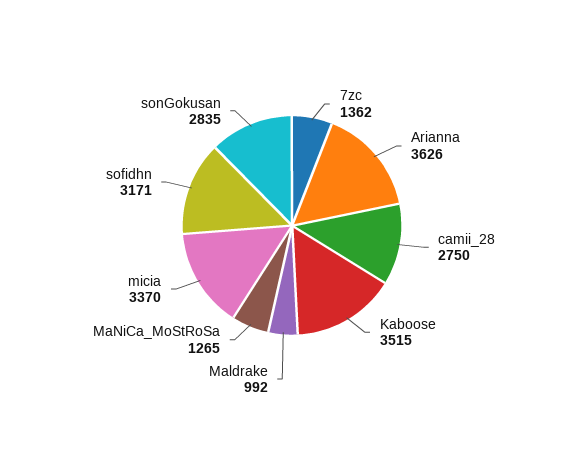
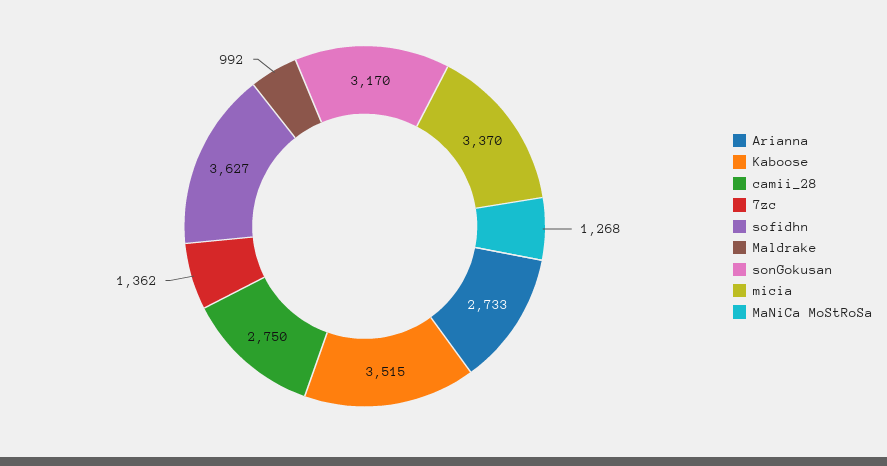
  {
    "7zc": 1362,
-   "Arianna": 3626,
+   "Arianna": 2733,
    "camii_28": 2750,
    "Kaboose": 3515,
    "Maldrake": 992,
-   "MaNiCa_MoStRoSa": 1265,
+   "MaNiCa_MoStRoSa": 1268,
    "micia": 3370,
-   "sofidhn": 3171,
+   "sofidhn": 3627,
-   "sonGokusan": 2835
+   "sonGokusan": 3170
  }

